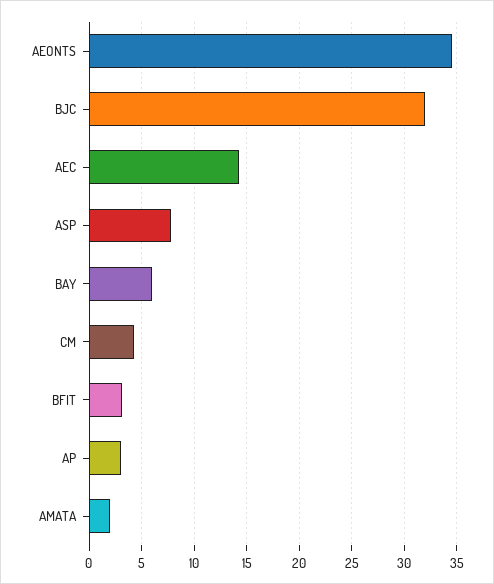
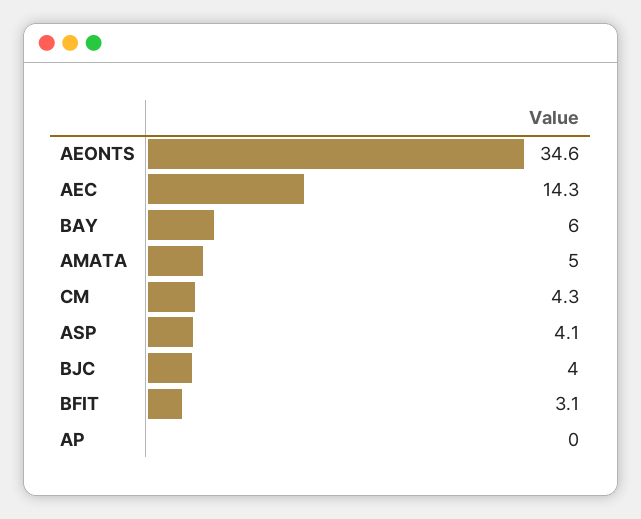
  {
    "AEONTS": 34.6,
-   "BJC": 32,
+   "BJC": 4,
    "AEC": 14.3,
-   "ASP": 8,
+   "ASP": 4.1,
    "BAY": 6,
    "CM": 4.3,
    "BFIT": 3.1,
-   "AP": 3,
+   "AP": 0,
-   "AMATA": 2
+   "AMATA": 5
  }

